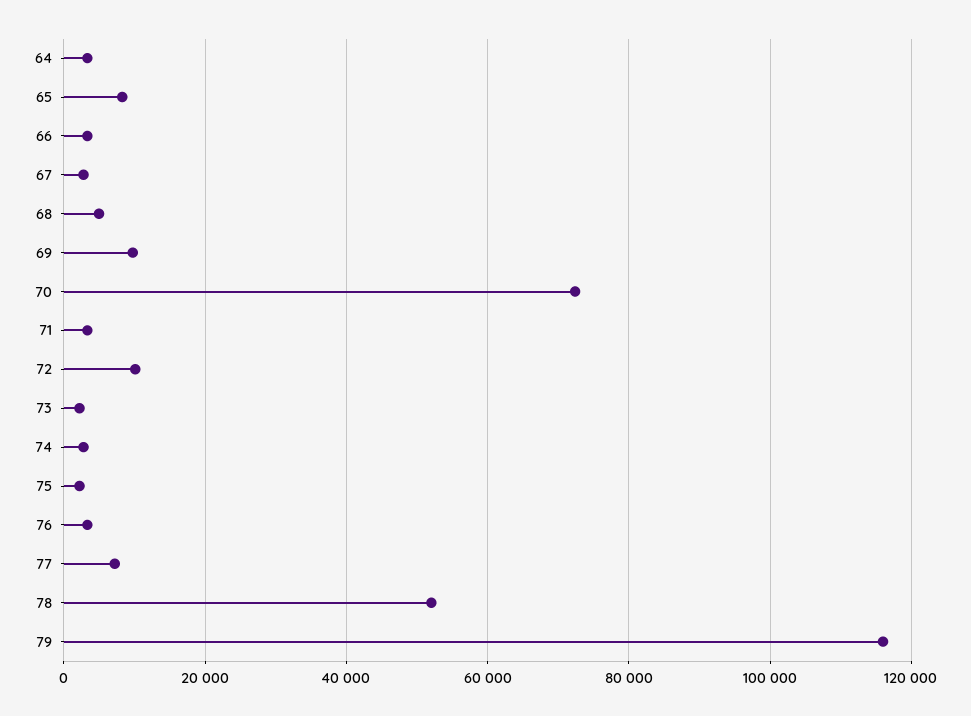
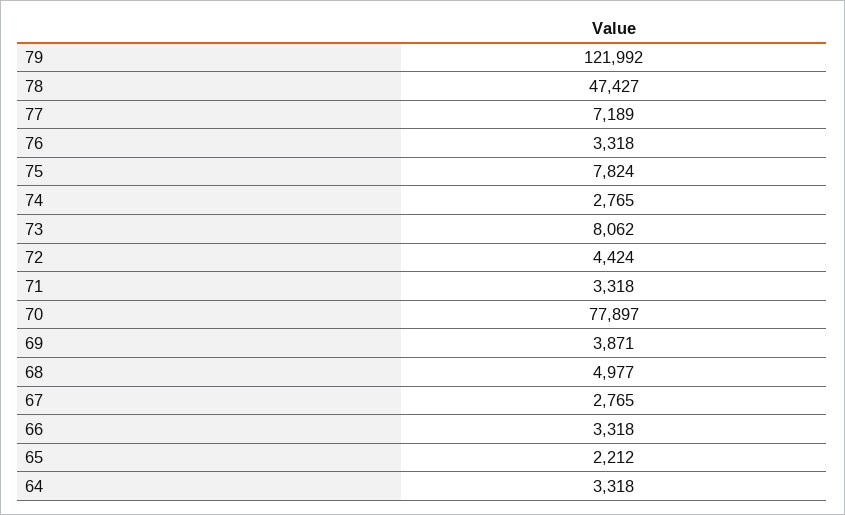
  {
    "64": 3318,
-   "65": 8000,
+   "65": 2212,
    "66": 3318,
    "67": 2765,
    "68": 4977,
-   "69": 10000,
+   "69": 3871,
-   "70": 72000,
+   "70": 77897,
    "71": 3318,
-   "72": 10000,
+   "72": 4424,
-   "73": 2000,
+   "73": 8062,
    "74": 2765,
-   "75": 2000,
+   "75": 7824,
    "76": 3318,
    "77": 7189,
-   "78": 52000,
+   "78": 47427,
-   "79": 116000
+   "79": 121992
  }

